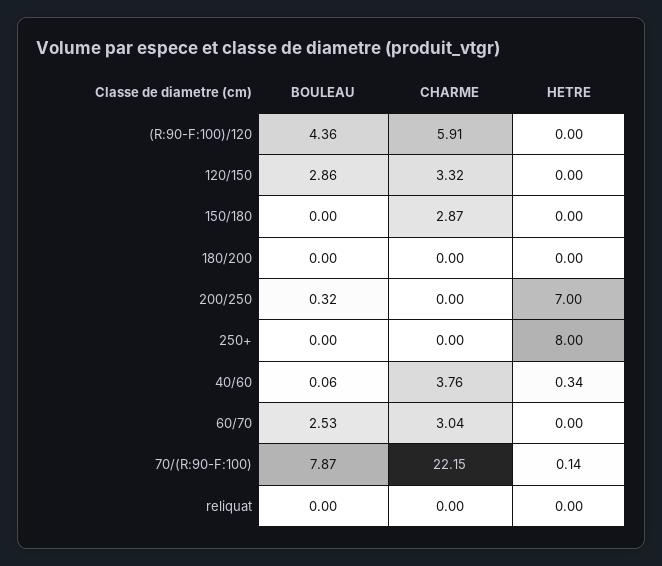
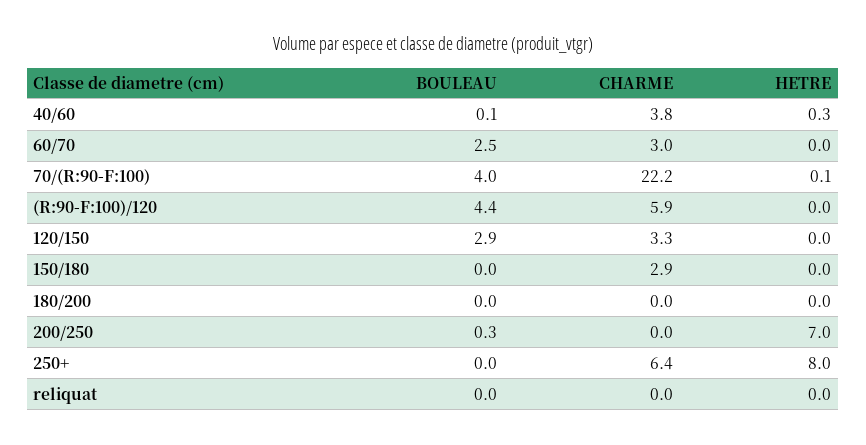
  {
    "BOULEAU": {
      "(R:90-F:100)/120": 4.36,
      "120/150": 2.86,
      "150/180": 0,
      "180/200": 0,
      "200/250": 0.32,
      "250+": 0,
      "40/60": 0.06,
      "60/70": 2.53,
-     "70/(R:90-F:100)": 7.87,
+     "70/(R:90-F:100)": 4,
      "reliquat": 0
    },
    "CHARME": {
      "(R:90-F:100)/120": 5.91,
      "120/150": 3.32,
      "150/180": 2.87,
      "180/200": 0,
      "200/250": 0,
-     "250+": 0,
+     "250+": 6.4,
      "40/60": 3.76,
      "60/70": 3.04,
      "70/(R:90-F:100)": 22.15,
      "reliquat": 0
    },
    "HETRE": {
      "(R:90-F:100)/120": 0,
      "120/150": 0,
      "150/180": 0,
      "180/200": 0,
      "200/250": 7,
      "250+": 8,
      "40/60": 0.34,
      "60/70": 0,
      "70/(R:90-F:100)": 0.14,
      "reliquat": 0
    }
  }

